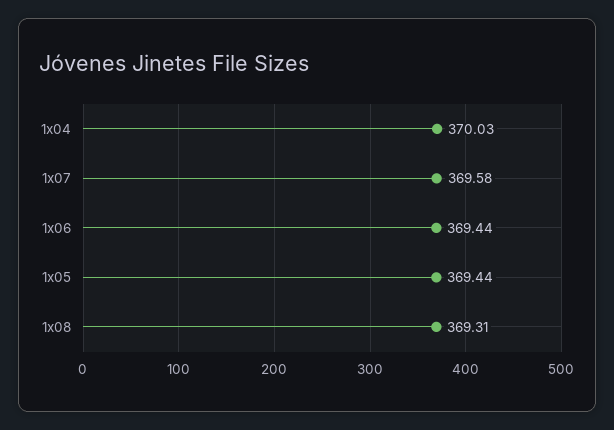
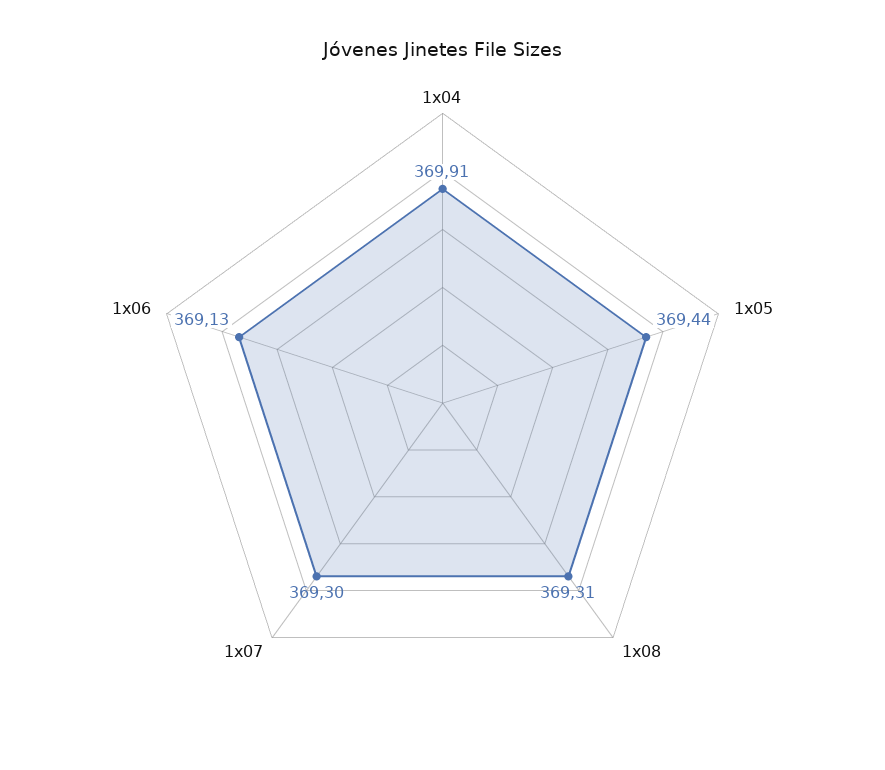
  {
-   "1x04": 370.03,
+   "1x04": 369.91,
-   "1x07": 369.58,
+   "1x07": 369.3,
-   "1x06": 369.44,
+   "1x06": 369.13,
    "1x05": 369.44,
    "1x08": 369.31
  }

